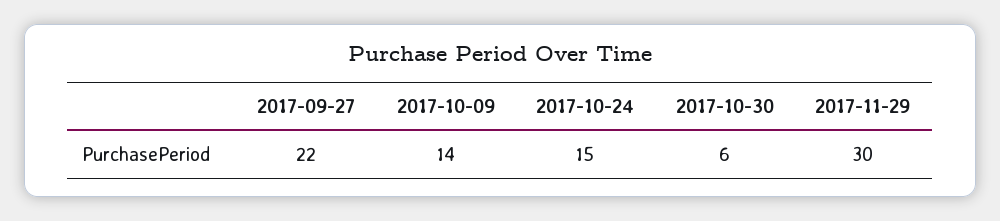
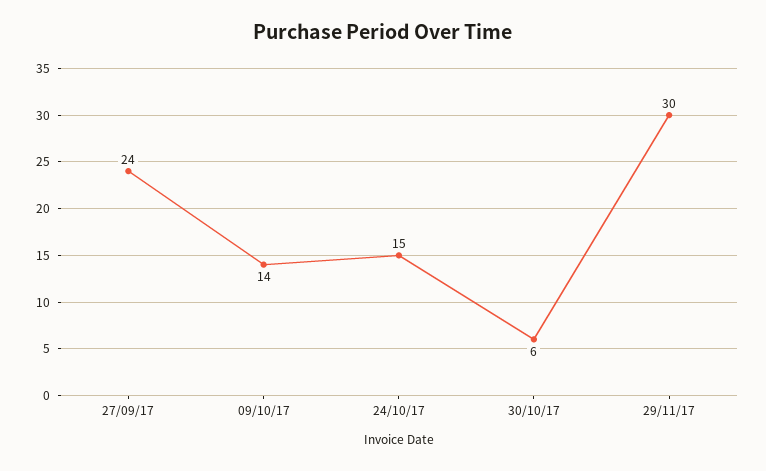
  {
-   "2017-09-27": 22,
+   "2017-09-27": 24,
    "2017-10-09": 14,
    "2017-10-24": 15,
    "2017-10-30": 6,
    "2017-11-29": 30
  }

